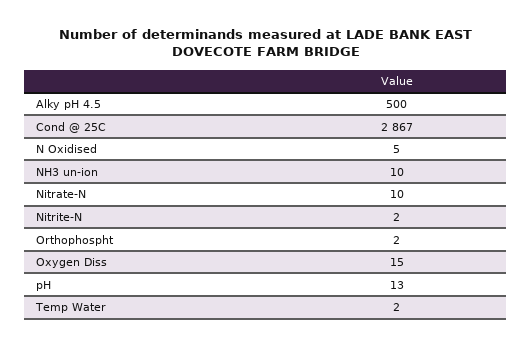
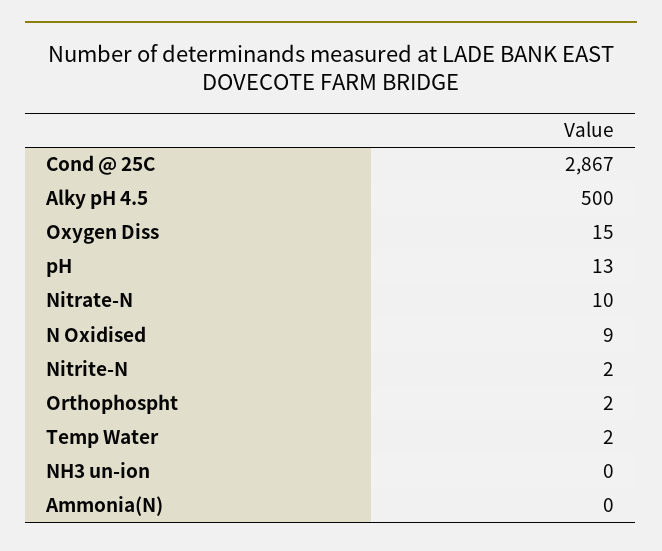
  {
    "Alky pH 4.5": 500,
    "Cond @ 25C": 2867,
-   "N Oxidised": 5,
+   "N Oxidised": 9,
-   "NH3 un-ion": 10,
+   "NH3 un-ion": 0,
    "Nitrate-N": 10,
    "Nitrite-N": 2,
    "Orthophospht": 2,
    "Oxygen Diss": 15,
    "pH": 13,
-   "Temp Water": 2
+   "Temp Water": 2,
+   "Ammonia(N)": 0
  }

